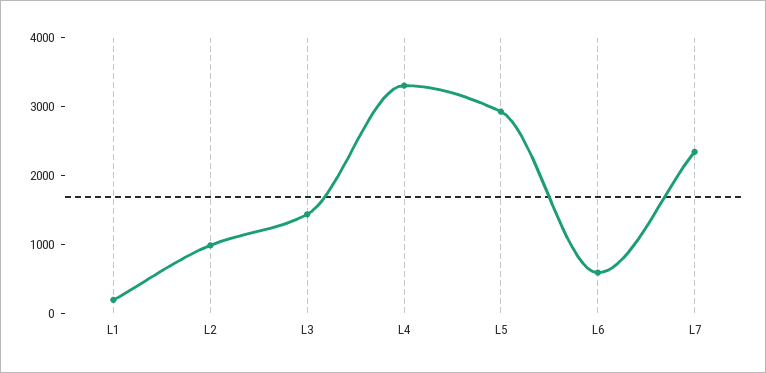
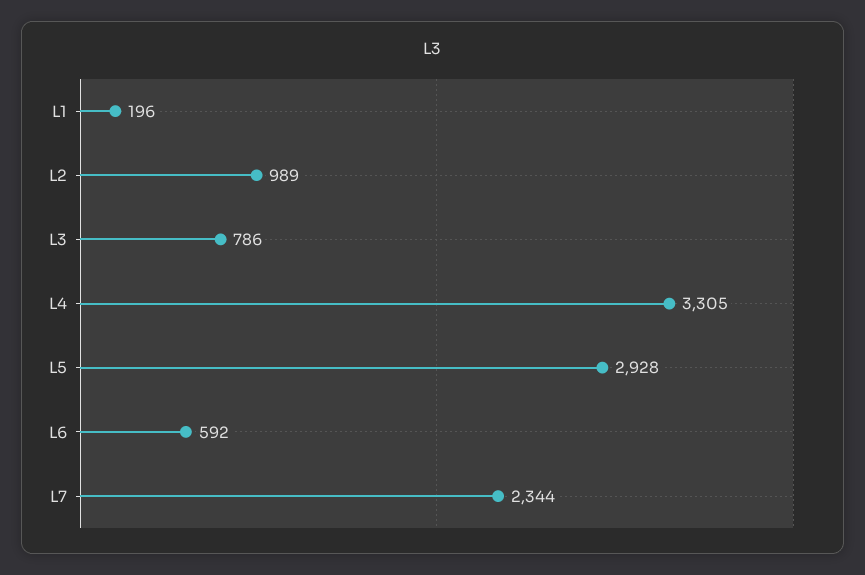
  {
    "L1": 196,
    "L2": 989,
-   "L3": 1400,
+   "L3": 786,
    "L4": 3305,
    "L5": 2928,
    "L6": 592,
    "L7": 2344
  }

